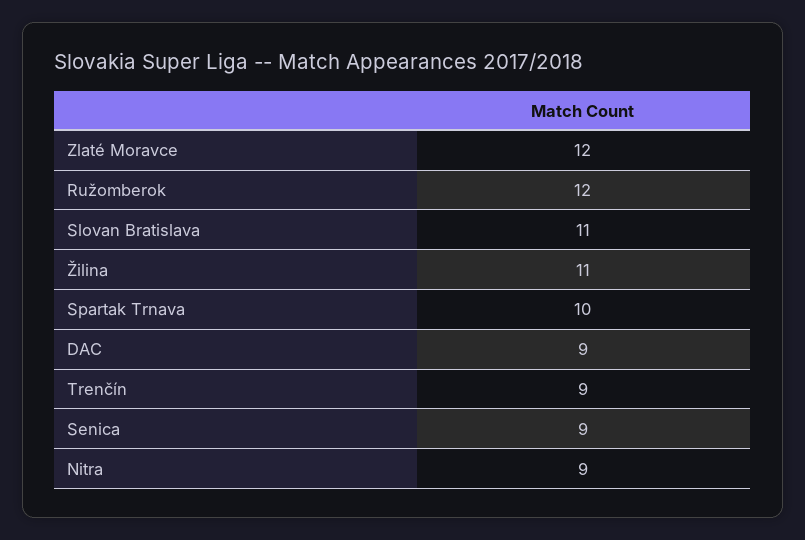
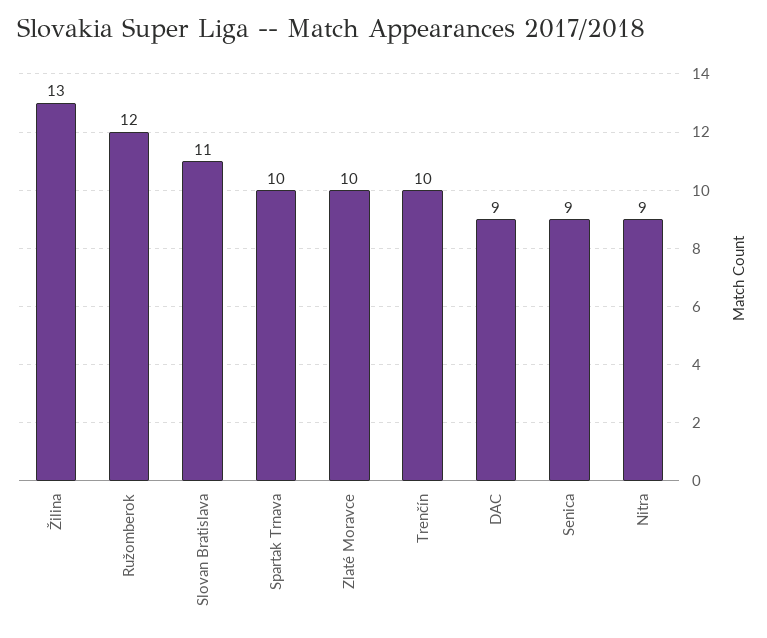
  {
-   "Zlaté Moravce": 12,
+   "Zlaté Moravce": 10,
    "Ružomberok": 12,
    "Slovan Bratislava": 11,
-   "Žilina": 11,
+   "Žilina": 13,
    "Spartak Trnava": 10,
    "DAC": 9,
-   "Trenčín": 9,
+   "Trenčín": 10,
    "Senica": 9,
    "Nitra": 9
  }

